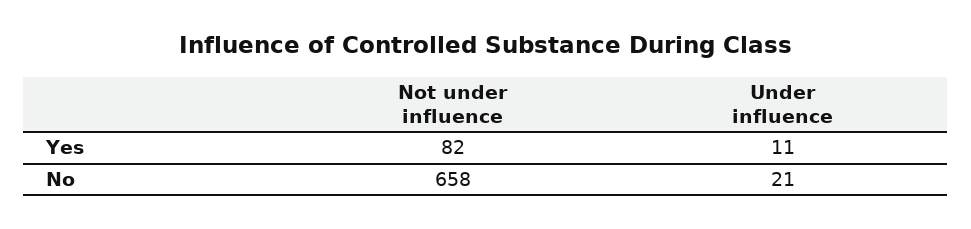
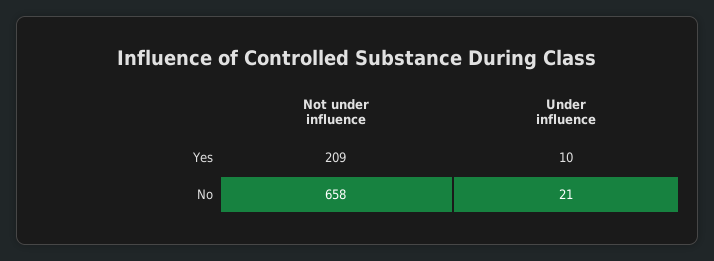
  {
    "Not under influence": {
-     "Yes": 82,
+     "Yes": 209,
      "No": 658
    },
    "Under influence": {
-     "Yes": 11,
+     "Yes": 10,
      "No": 21
    }
  }

